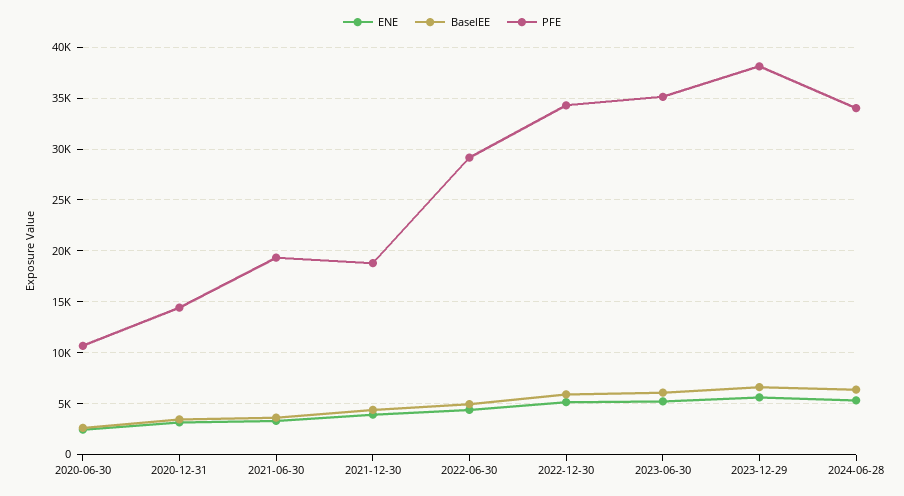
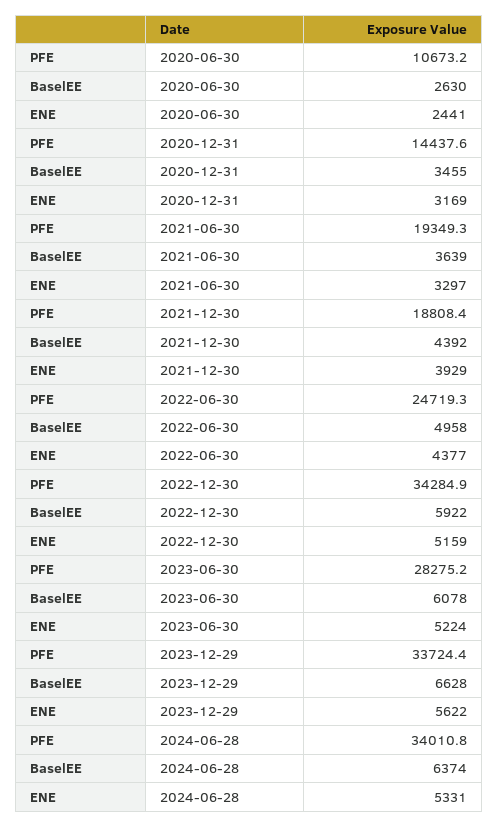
  {
    "ENE": {
      "2020-06-30": 2441,
      "2020-12-31": 3169,
      "2021-06-30": 3297,
      "2021-12-30": 3929,
      "2022-06-30": 4377,
      "2022-12-30": 5159,
      "2023-06-30": 5224,
      "2023-12-29": 5622,
      "2024-06-28": 5331
    },
    "BaselEE": {
      "2020-06-30": 2630,
      "2020-12-31": 3455,
      "2021-06-30": 3639,
      "2021-12-30": 4392,
      "2022-06-30": 4958,
      "2022-12-30": 5922,
      "2023-06-30": 6078,
      "2023-12-29": 6628,
      "2024-06-28": 6374
    },
    "PFE": {
      "2020-06-30": 10673.2,
      "2020-12-31": 14437.6,
      "2021-06-30": 19349.3,
      "2021-12-30": 18808.4,
-     "2022-06-30": 29000,
+     "2022-06-30": 24719.3,
      "2022-12-30": 34284.9,
-     "2023-06-30": 35000,
+     "2023-06-30": 28275.2,
-     "2023-12-29": 38000,
+     "2023-12-29": 33724.4,
      "2024-06-28": 34010.8
    }
  }

